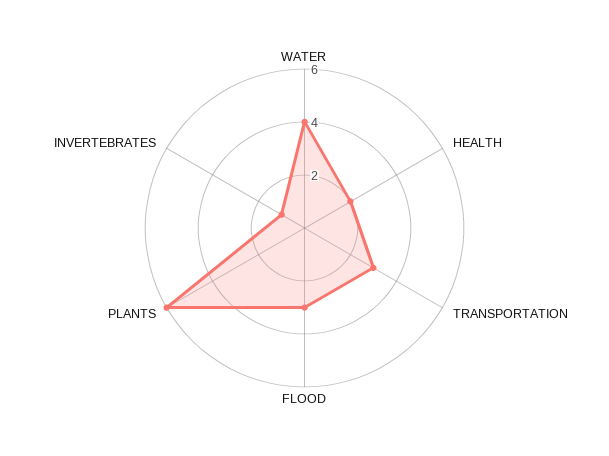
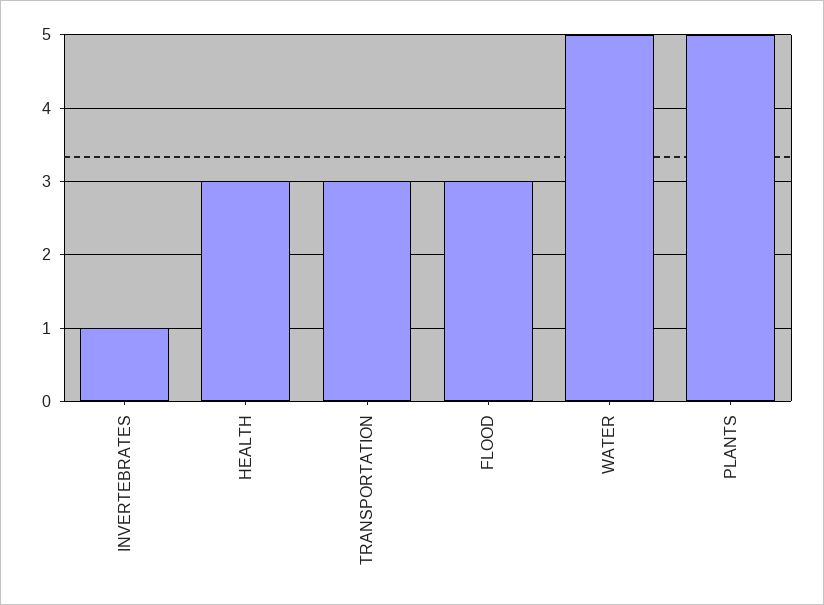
  {
-   "WATER": 4,
+   "WATER": 5,
-   "HEALTH": 2,
+   "HEALTH": 3,
    "TRANSPORTATION": 3,
    "FLOOD": 3,
-   "PLANTS": 6,
+   "PLANTS": 5,
    "INVERTEBRATES": 1
  }

